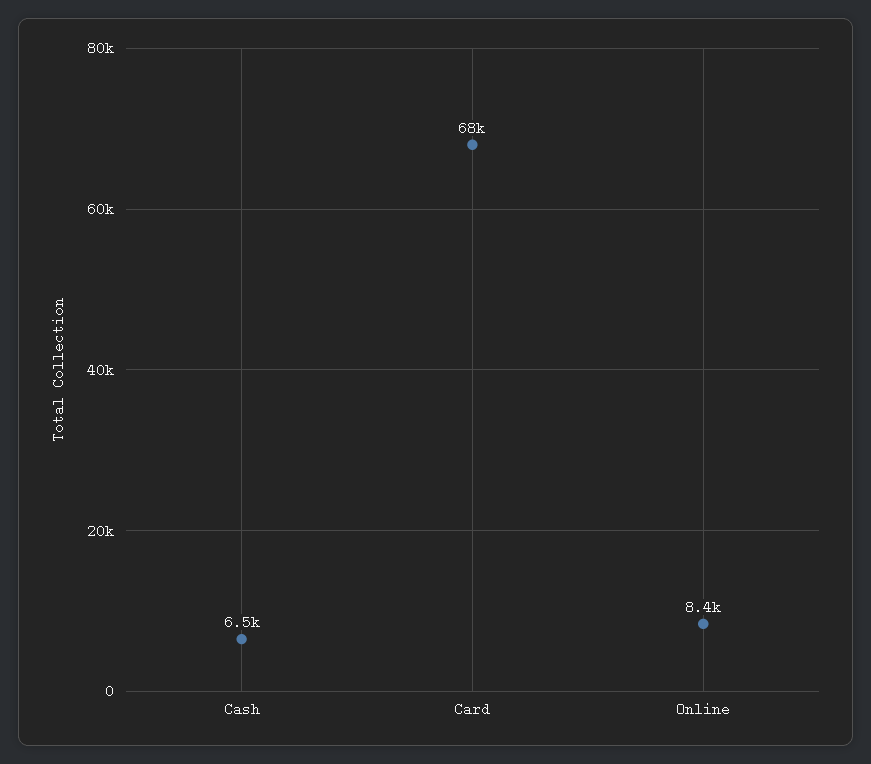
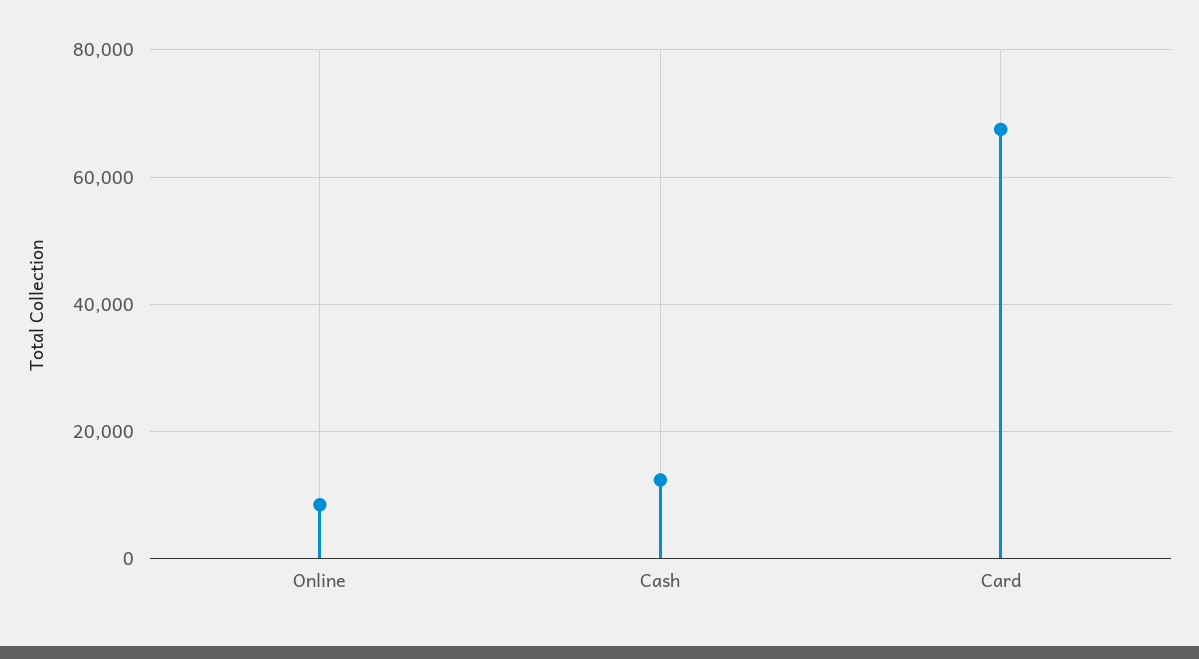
  {
-   "Cash": 6500,
+   "Cash": 12000,
    "Card": 68000,
    "Online": 8400
  }

